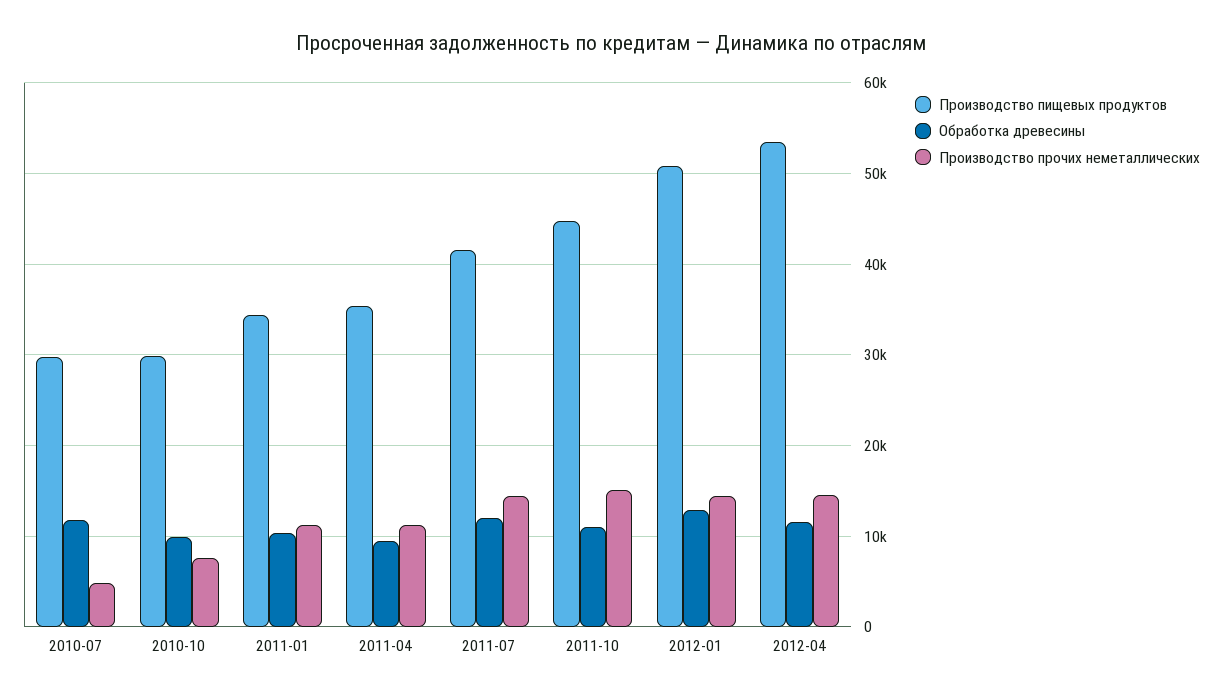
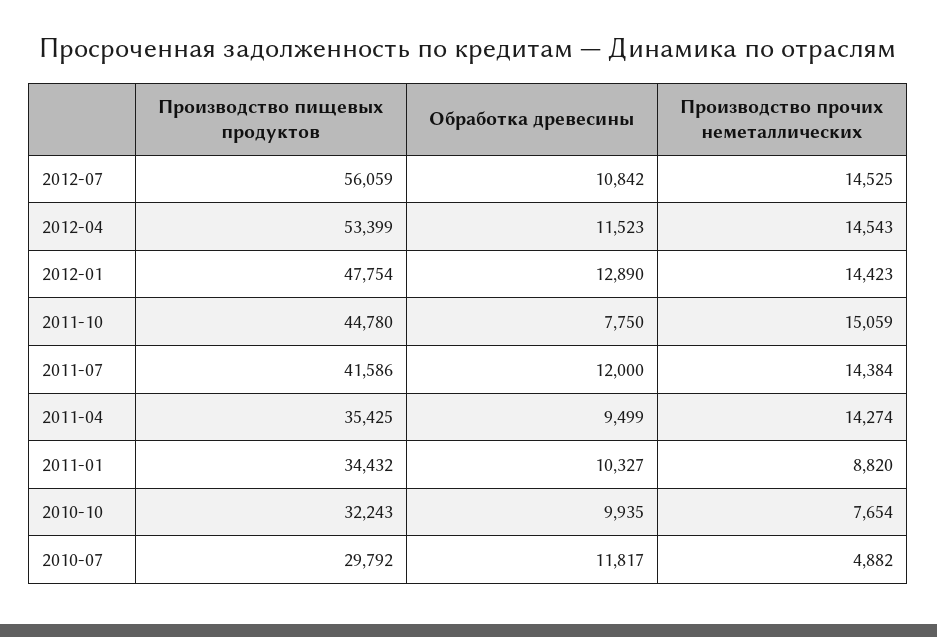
  {
    "Производство пищевых продуктов": {
      "2010-07": 29792,
-     "2010-10": 30000,
+     "2010-10": 32243,
      "2011-01": 34432,
      "2011-04": 35425,
      "2011-07": 41586,
      "2011-10": 44780,
-     "2012-01": 51000,
+     "2012-01": 47754,
-     "2012-04": 53399
+     "2012-04": 53399,
+     "2012-07": 56059
    },
    "Обработка древесины": {
      "2010-07": 11817,
      "2010-10": 9935,
      "2011-01": 10327,
      "2011-04": 9499,
      "2011-07": 12000,
-     "2011-10": 11000,
+     "2011-10": 7750,
      "2012-01": 12890,
-     "2012-04": 11523
+     "2012-04": 11523,
+     "2012-07": 10842
    },
    "Производство прочих неметаллических": {
      "2010-07": 4882,
      "2010-10": 7654,
-     "2011-01": 11000,
+     "2011-01": 8820,
-     "2011-04": 11000,
+     "2011-04": 14274,
      "2011-07": 14384,
      "2011-10": 15059,
      "2012-01": 14423,
-     "2012-04": 14543
+     "2012-04": 14543,
+     "2012-07": 14525
    }
  }

